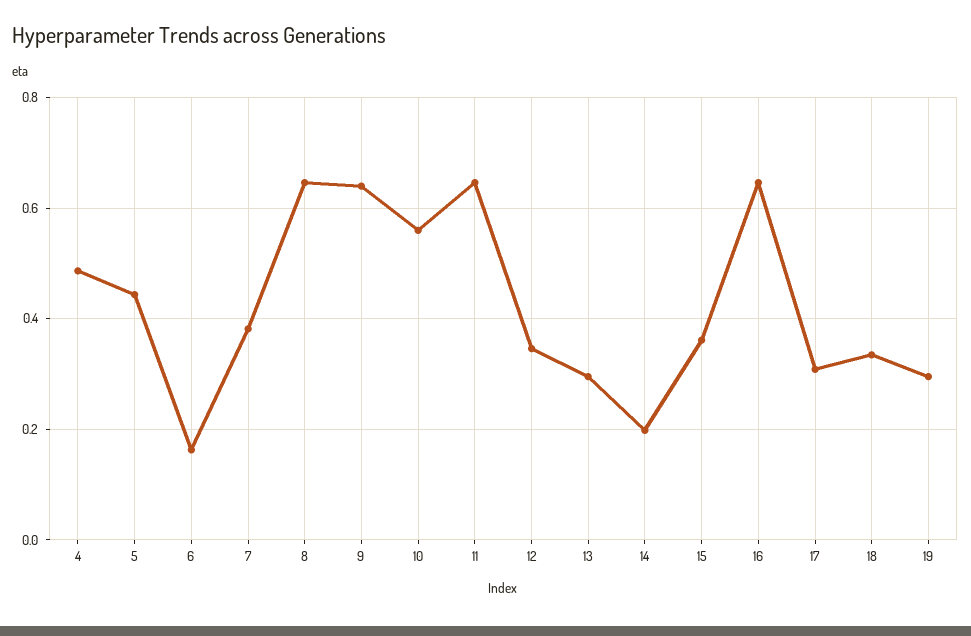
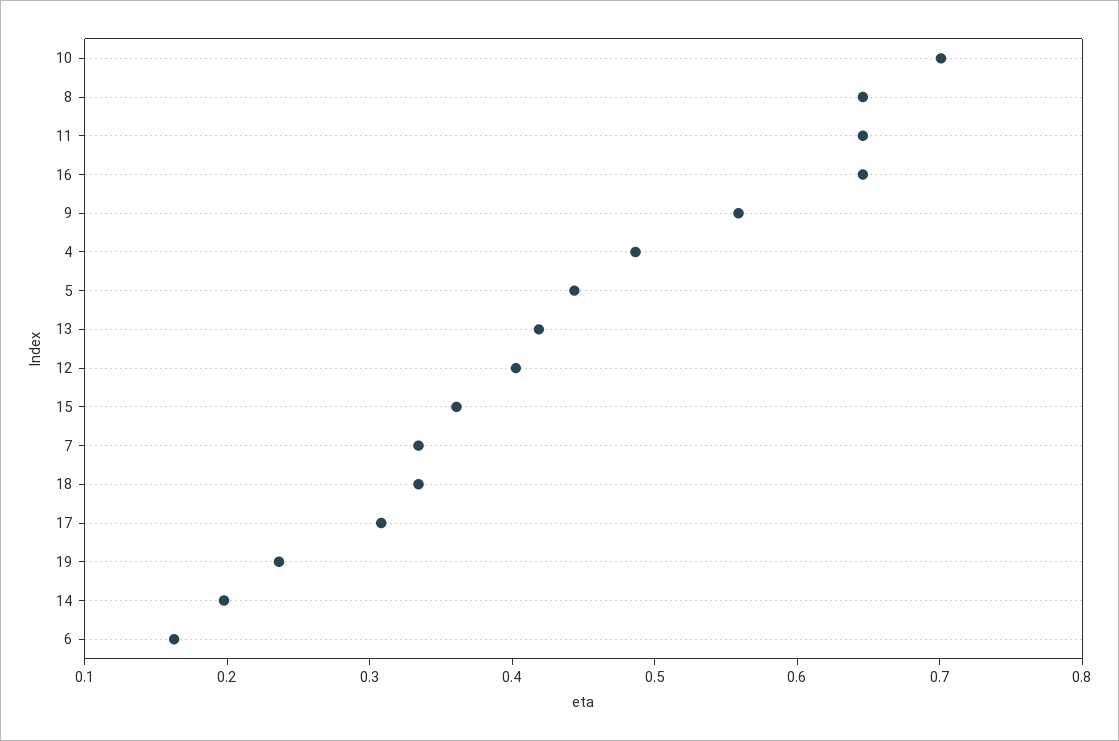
  {
    "4": 0.48,
    "5": 0.44,
    "6": 0.16,
-   "7": 0.38,
+   "7": 0.34,
    "8": 0.64,
-   "9": 0.64,
+   "9": 0.56,
-   "10": 0.56,
+   "10": 0.7,
    "11": 0.64,
-   "12": 0.34,
+   "12": 0.4,
-   "13": 0.3,
+   "13": 0.42,
    "14": 0.2,
    "15": 0.36,
    "16": 0.64,
    "17": 0.3,
    "18": 0.34,
-   "19": 0.3
+   "19": 0.24
  }

